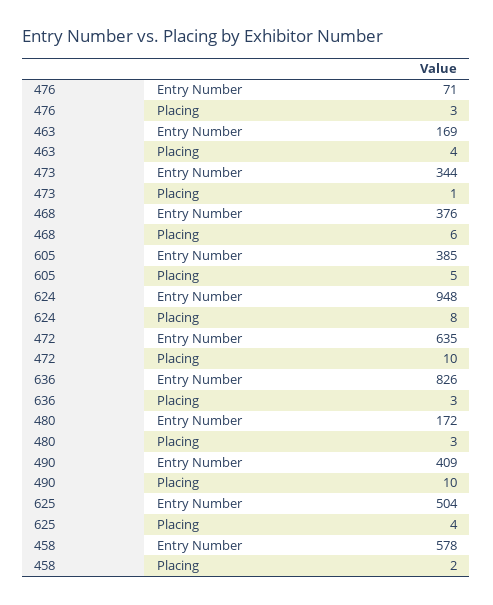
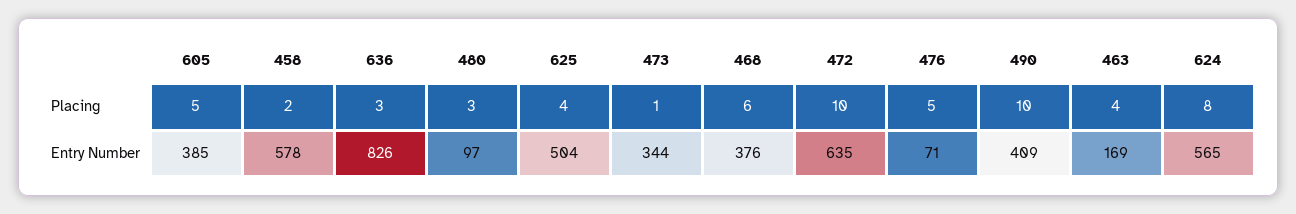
  {
    "476": {
      "Entry Number": 71,
-     "Placing": 3
+     "Placing": 5
    },
    "463": {
      "Entry Number": 169,
      "Placing": 4
    },
    "473": {
      "Entry Number": 344,
      "Placing": 1
    },
    "468": {
      "Entry Number": 376,
      "Placing": 6
    },
    "605": {
      "Entry Number": 385,
      "Placing": 5
    },
    "624": {
-     "Entry Number": 948,
+     "Entry Number": 565,
      "Placing": 8
    },
    "472": {
      "Entry Number": 635,
      "Placing": 10
    },
    "636": {
      "Entry Number": 826,
      "Placing": 3
    },
    "480": {
-     "Entry Number": 172,
+     "Entry Number": 97,
      "Placing": 3
    },
    "490": {
      "Entry Number": 409,
      "Placing": 10
    },
    "625": {
      "Entry Number": 504,
      "Placing": 4
    },
    "458": {
      "Entry Number": 578,
      "Placing": 2
    }
  }

